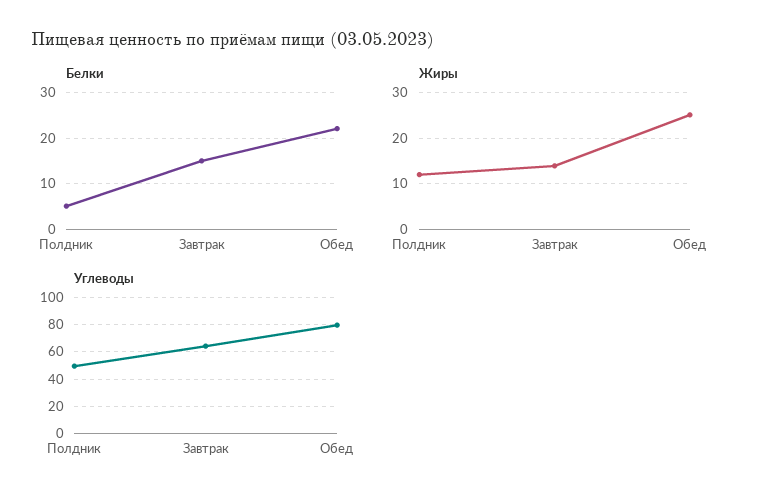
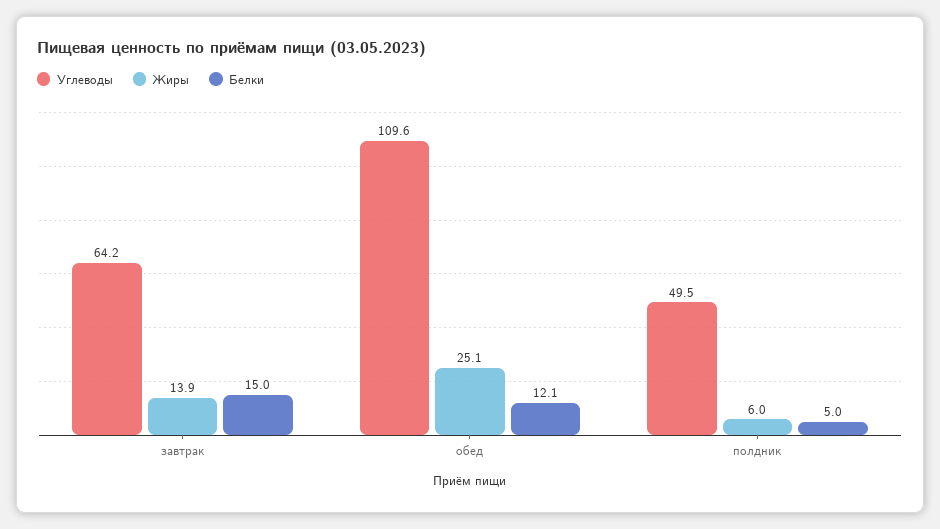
  {
    "Белки": {
      "Полдник": 5,
      "Завтрак": 15,
-     "Обед": 22
+     "Обед": 12.1
    },
    "Жиры": {
-     "Полдник": 12,
+     "Полдник": 6,
      "Завтрак": 13.9,
      "Обед": 25.1
    },
    "Углеводы": {
      "Полдник": 49.5,
      "Завтрак": 64.2,
-     "Обед": 80
+     "Обед": 109.6
    }
  }

